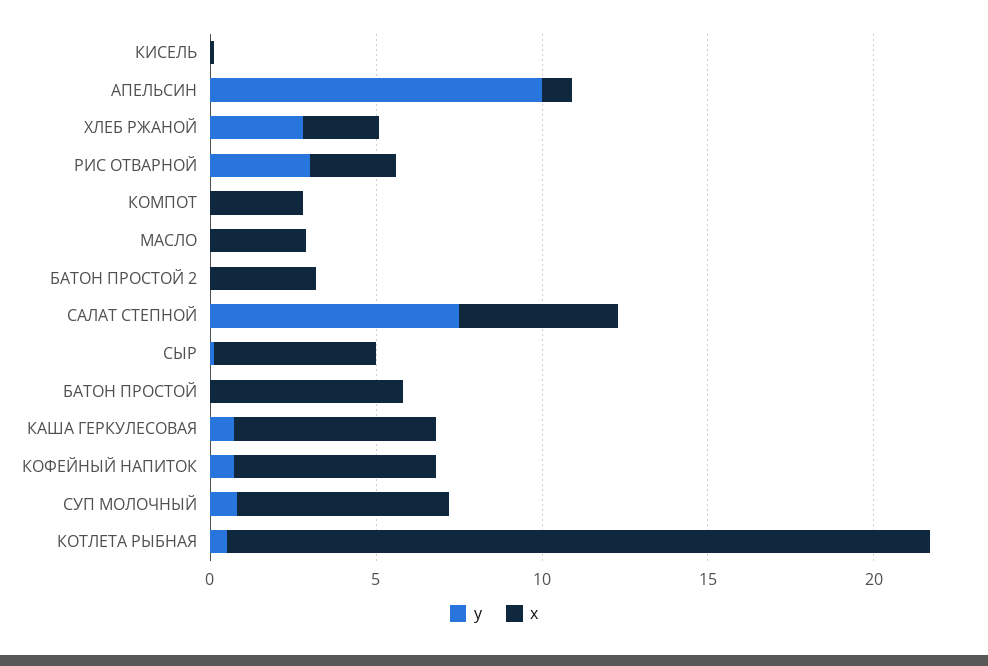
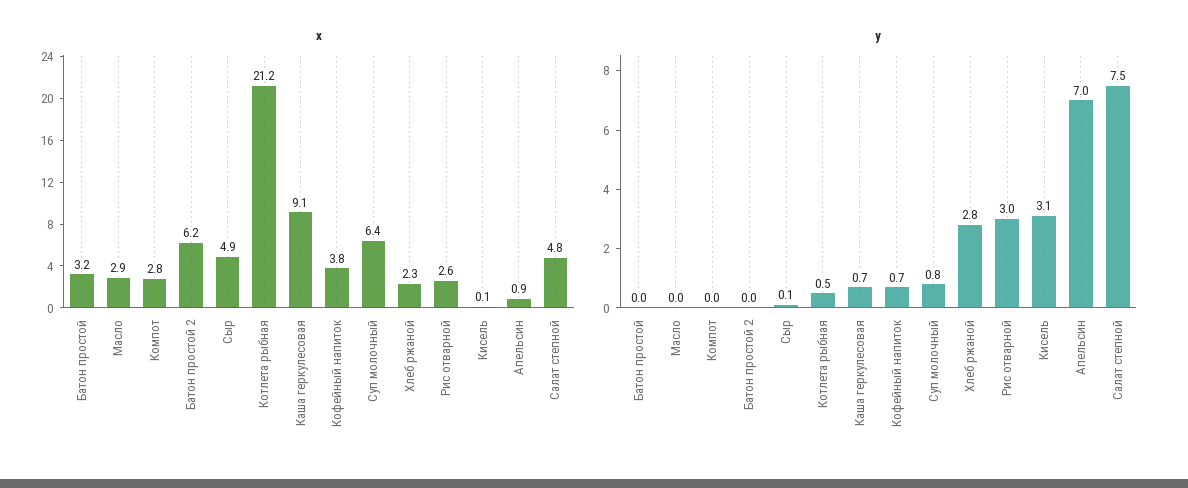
  {
    "y": {
-     "КИСЕЛЬ": 0,
+     "КИСЕЛЬ": 3.1,
-     "АПЕЛЬСИН": 10,
+     "АПЕЛЬСИН": 7,
      "ХЛЕБ РЖАНОЙ": 2.8,
      "РИС ОТВАРНОЙ": 3,
      "КОМПОТ": 0,
      "МАСЛО": 0,
      "БАТОН ПРОСТОЙ 2": 0,
      "САЛАТ СТЕПНОЙ": 7.5,
      "СЫР": 0.1,
      "БАТОН ПРОСТОЙ": 0,
      "КАША ГЕРКУЛЕСОВАЯ": 0.7,
      "КОФЕЙНЫЙ НАПИТОК": 0.7,
      "СУП МОЛОЧНЫЙ": 0.8,
      "КОТЛЕТА РЫБНАЯ": 0.5
    },
    "x": {
      "КИСЕЛЬ": 0.1,
      "АПЕЛЬСИН": 0.9,
      "ХЛЕБ РЖАНОЙ": 2.3,
      "РИС ОТВАРНОЙ": 2.6,
      "КОМПОТ": 2.8,
      "МАСЛО": 2.9,
-     "БАТОН ПРОСТОЙ 2": 3,
+     "БАТОН ПРОСТОЙ 2": 6.2,
      "САЛАТ СТЕПНОЙ": 4.8,
      "СЫР": 4.9,
-     "БАТОН ПРОСТОЙ": 6,
+     "БАТОН ПРОСТОЙ": 3.2,
-     "КАША ГЕРКУЛЕСОВАЯ": 6,
+     "КАША ГЕРКУЛЕСОВАЯ": 9.1,
-     "КОФЕЙНЫЙ НАПИТОК": 6,
+     "КОФЕЙНЫЙ НАПИТОК": 3.8,
      "СУП МОЛОЧНЫЙ": 6.4,
      "КОТЛЕТА РЫБНАЯ": 21.2
    }
  }

